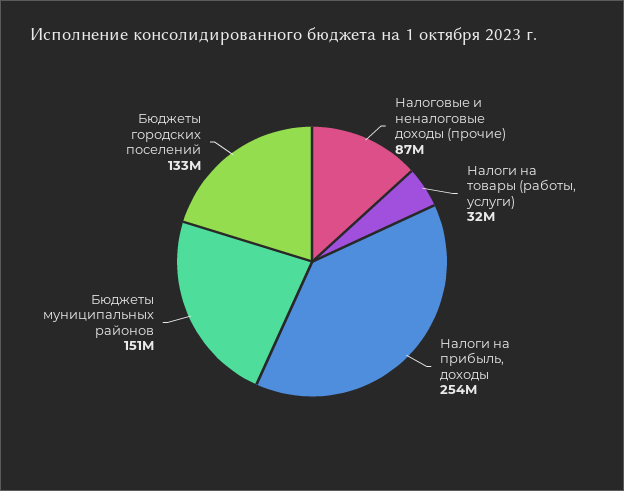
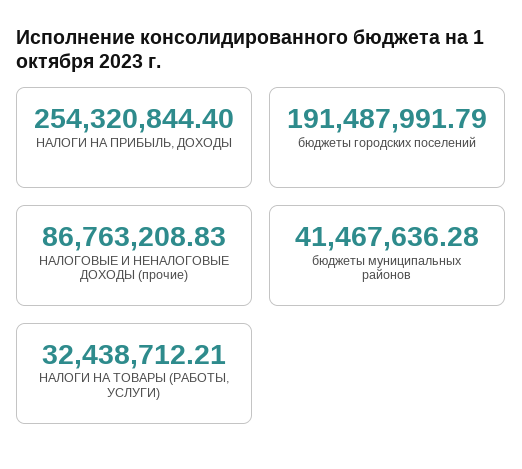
  {
    "Налоговые и неналоговые доходы (прочие)": 86763208.83,
    "Налоги на товары (работы, услуги)": 32438712.21,
    "Налоги на прибыль, доходы": 254320844.4,
-   "Бюджеты муниципальных районов": 151000000,
+   "Бюджеты муниципальных районов": 41467636.28,
-   "Бюджеты городских поселений": 133000000
+   "Бюджеты городских поселений": 191487991.79
  }

